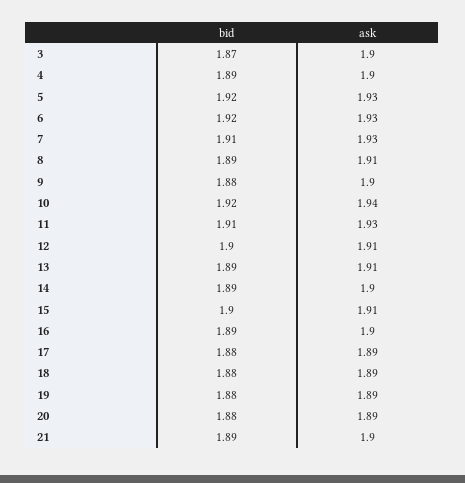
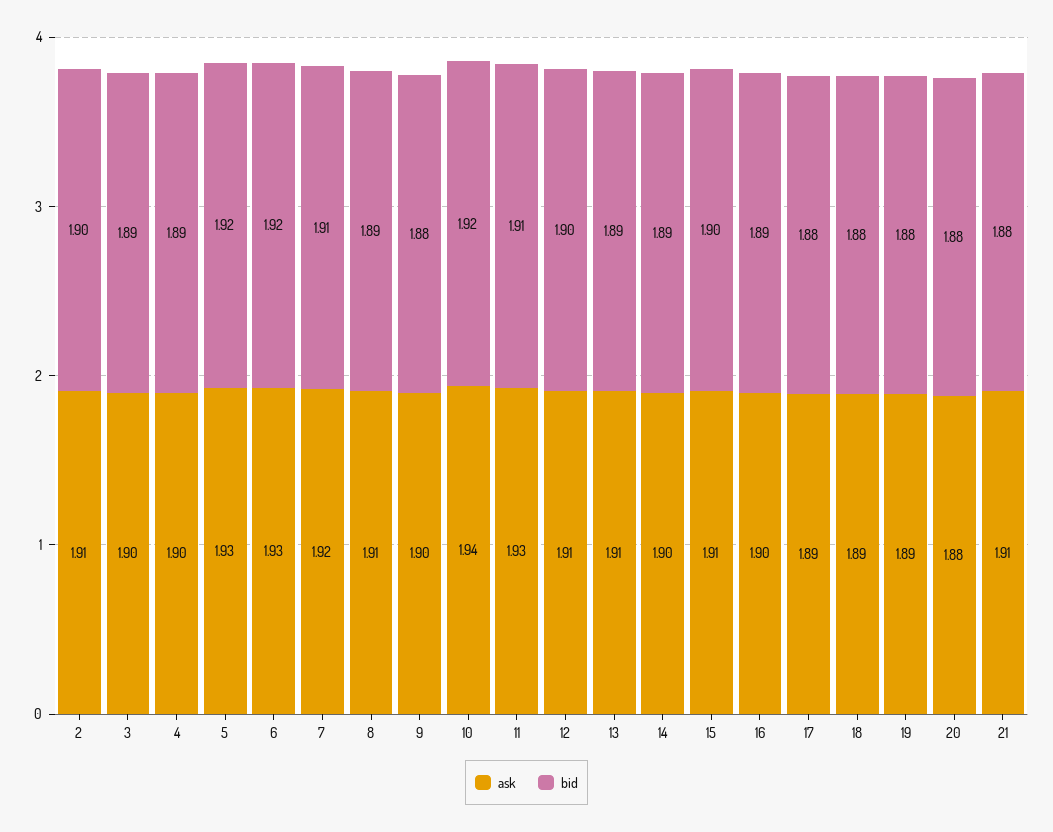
  {
    "bid": {
-     "3": 1.87,
+     "3": 1.89,
      "4": 1.89,
      "5": 1.92,
      "6": 1.92,
      "7": 1.91,
      "8": 1.89,
      "9": 1.88,
      "10": 1.92,
      "11": 1.91,
      "12": 1.9,
      "13": 1.89,
      "14": 1.89,
      "15": 1.9,
      "16": 1.89,
      "17": 1.88,
      "18": 1.88,
      "19": 1.88,
      "20": 1.88,
-     "21": 1.89
+     "21": 1.88,
+     "2": 1.9
    },
    "ask": {
      "3": 1.9,
      "4": 1.9,
      "5": 1.93,
      "6": 1.93,
-     "7": 1.93,
+     "7": 1.92,
      "8": 1.91,
      "9": 1.9,
      "10": 1.94,
      "11": 1.93,
      "12": 1.91,
      "13": 1.91,
      "14": 1.9,
      "15": 1.91,
      "16": 1.9,
      "17": 1.89,
      "18": 1.89,
      "19": 1.89,
-     "20": 1.89,
+     "20": 1.88,
-     "21": 1.9
+     "21": 1.91,
+     "2": 1.91
    }
  }

